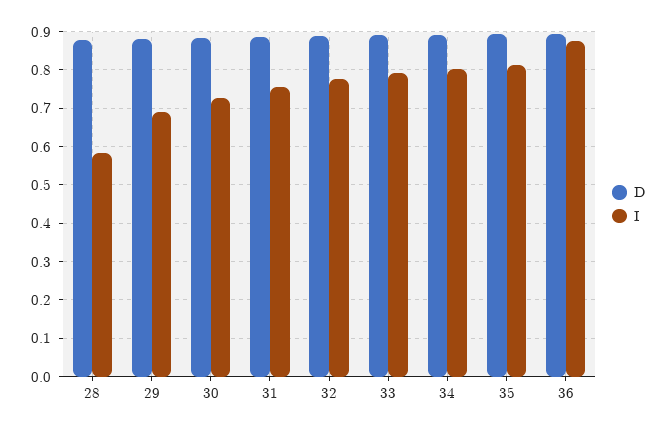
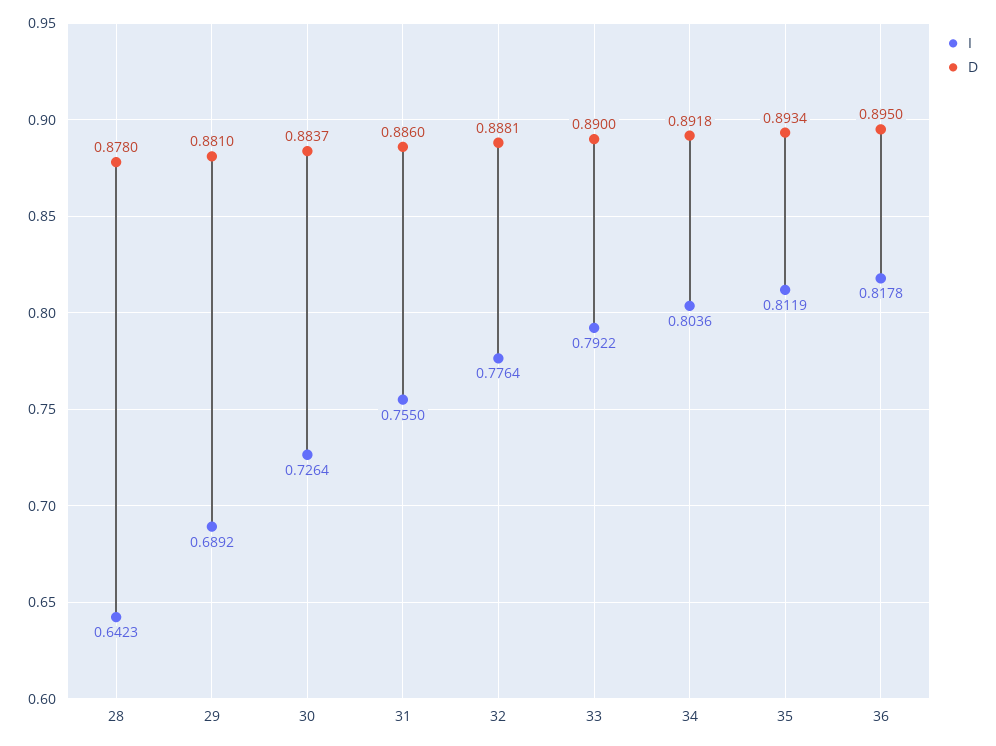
  {
    "D": {
      "28": 0.878,
      "29": 0.881,
      "30": 0.8837,
      "31": 0.886,
      "32": 0.8881,
      "33": 0.89,
      "34": 0.8918,
      "35": 0.8934,
      "36": 0.895
    },
    "I": {
-     "28": 0.58,
+     "28": 0.6423,
      "29": 0.6892,
      "30": 0.7264,
      "31": 0.755,
      "32": 0.7764,
      "33": 0.7922,
      "34": 0.8036,
      "35": 0.8119,
-     "36": 0.88
+     "36": 0.8178
    }
  }

